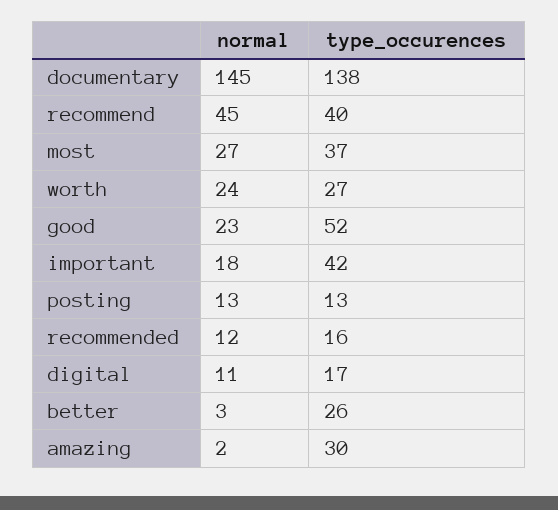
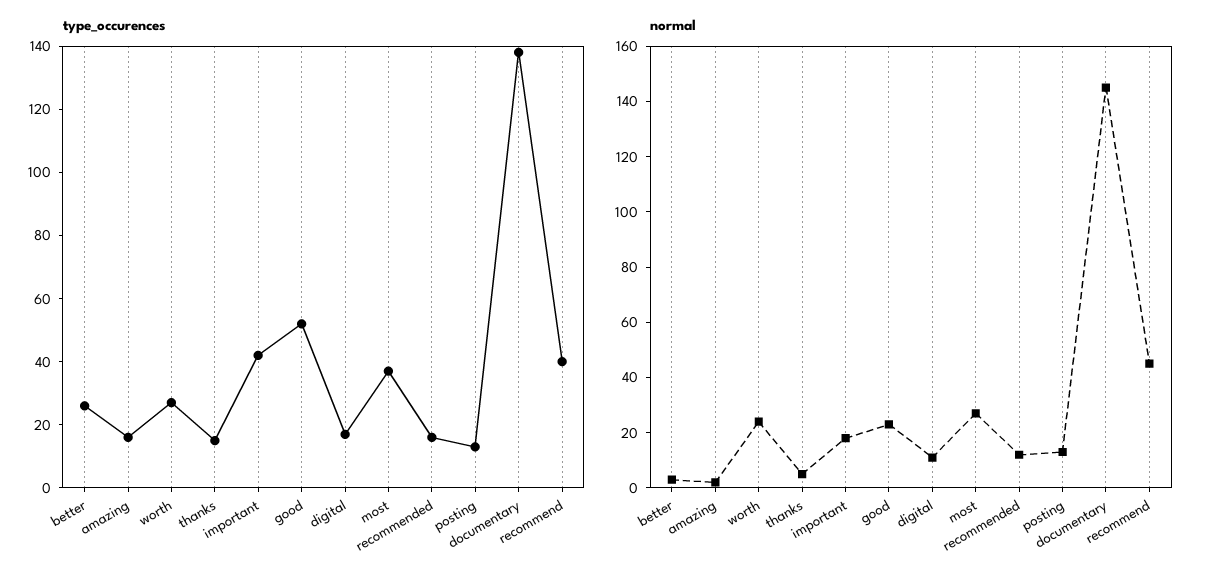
  {
    "normal": {
      "documentary": 145,
      "recommend": 45,
      "most": 27,
      "worth": 24,
      "good": 23,
      "important": 18,
      "posting": 13,
      "recommended": 12,
      "digital": 11,
      "better": 3,
-     "amazing": 2
+     "amazing": 2,
+     "thanks": 5
    },
    "type_occurences": {
      "documentary": 138,
      "recommend": 40,
      "most": 37,
      "worth": 27,
      "good": 52,
      "important": 42,
      "posting": 13,
      "recommended": 16,
      "digital": 17,
      "better": 26,
-     "amazing": 30
+     "amazing": 15,
+     "thanks": 15
    }
  }

